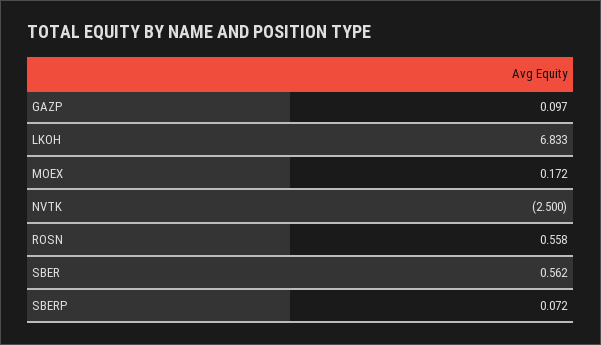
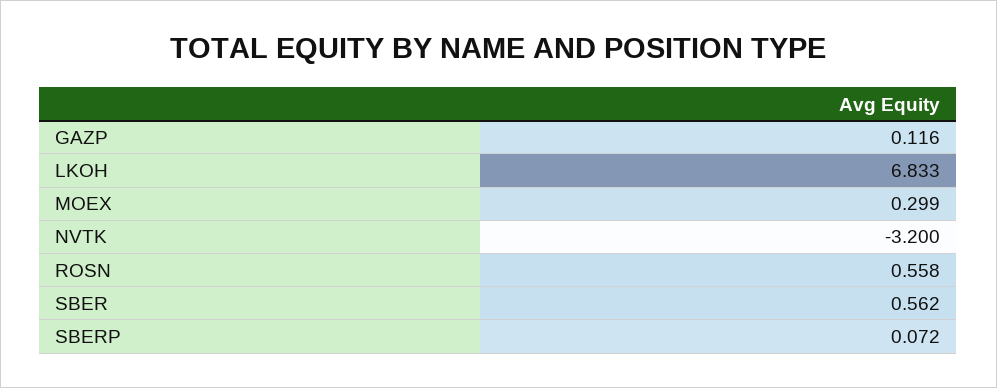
  {
-   "GAZP": 0.097,
+   "GAZP": 0.116,
    "LKOH": 6.833,
-   "MOEX": 0.172,
+   "MOEX": 0.299,
-   "NVTK": -2.5,
+   "NVTK": -3.2,
    "ROSN": 0.558,
    "SBER": 0.562,
    "SBERP": 0.072
  }

